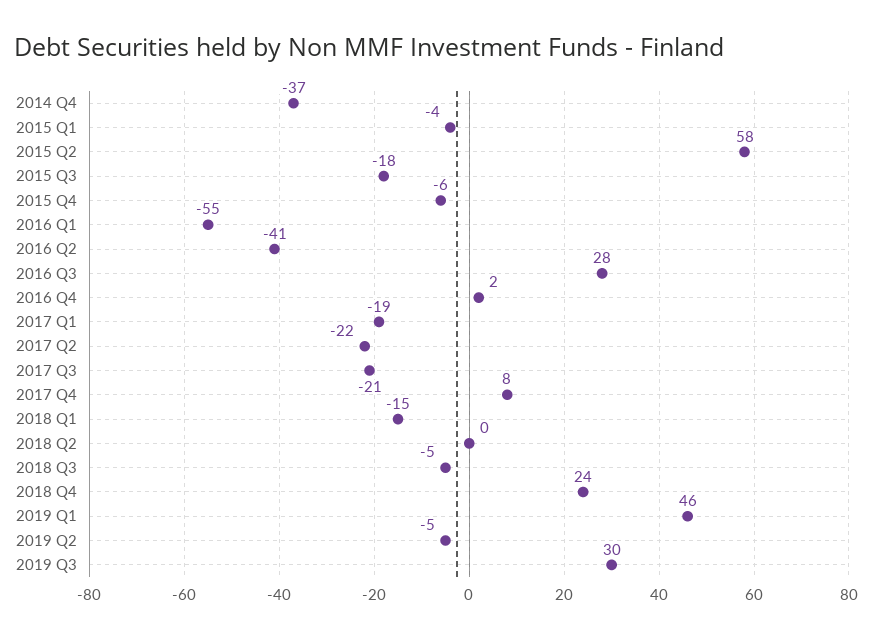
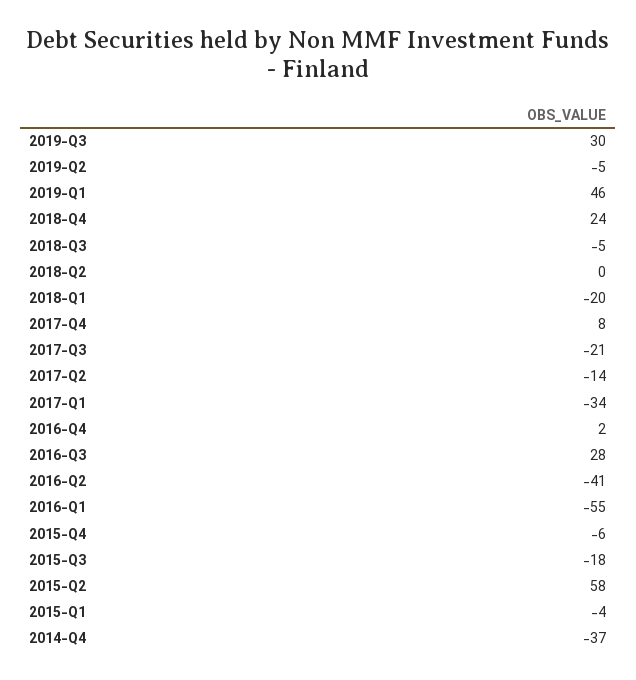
  {
    "2014 Q4": -37,
    "2015 Q1": -4,
    "2015 Q2": 58,
    "2015 Q3": -18,
    "2015 Q4": -6,
    "2016 Q1": -55,
    "2016 Q2": -41,
    "2016 Q3": 28,
    "2016 Q4": 2,
-   "2017 Q1": -19,
+   "2017 Q1": -34,
-   "2017 Q2": -22,
+   "2017 Q2": -14,
    "2017 Q3": -21,
    "2017 Q4": 8,
-   "2018 Q1": -15,
+   "2018 Q1": -20,
    "2018 Q2": 0,
    "2018 Q3": -5,
    "2018 Q4": 24,
    "2019 Q1": 46,
    "2019 Q2": -5,
    "2019 Q3": 30
  }

